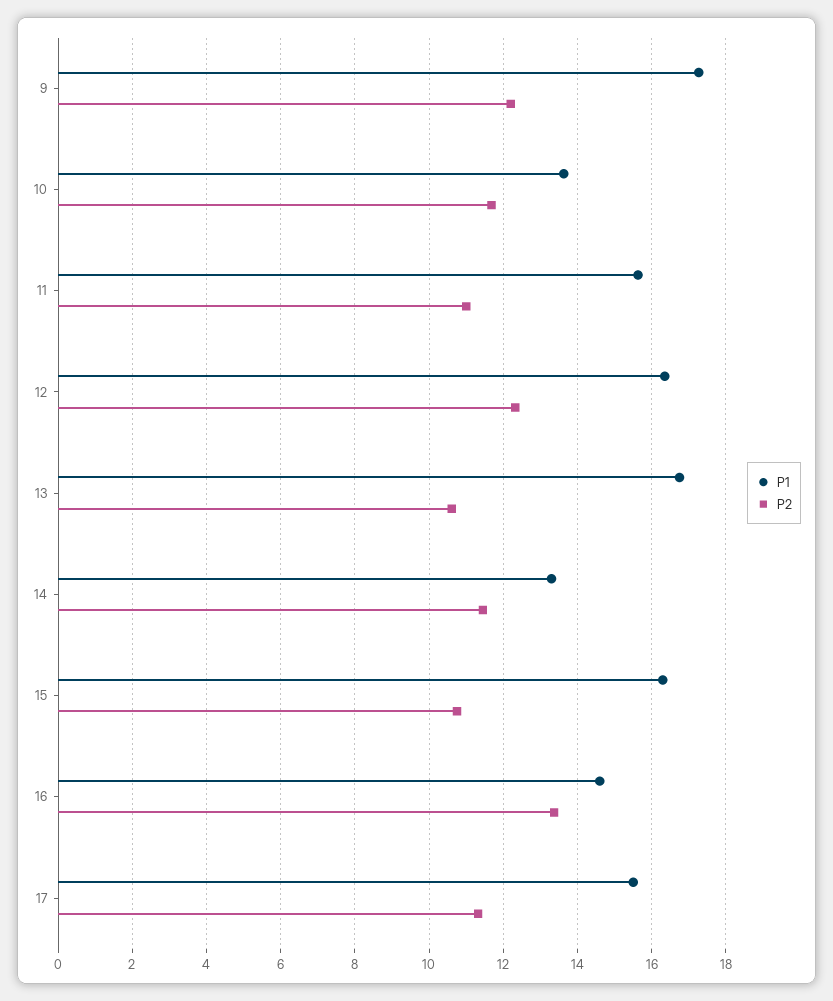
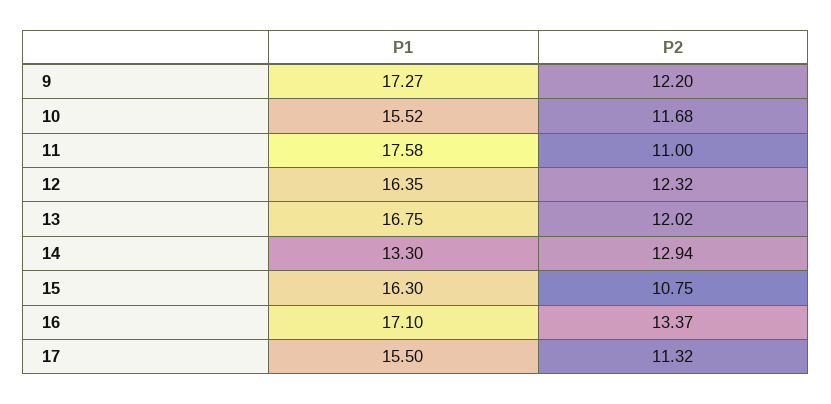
  {
    "P1": {
      "9": 17.27,
-     "10": 13.6,
+     "10": 15.52,
-     "11": 15.6,
+     "11": 17.58,
      "12": 16.35,
      "13": 16.75,
      "14": 13.3,
      "15": 16.3,
-     "16": 14.6,
+     "16": 17.1,
      "17": 15.5
    },
    "P2": {
      "9": 12.2,
      "10": 11.68,
      "11": 11,
      "12": 12.32,
-     "13": 10.6,
+     "13": 12.02,
-     "14": 11.4,
+     "14": 12.94,
      "15": 10.75,
      "16": 13.37,
      "17": 11.32
    }
  }

